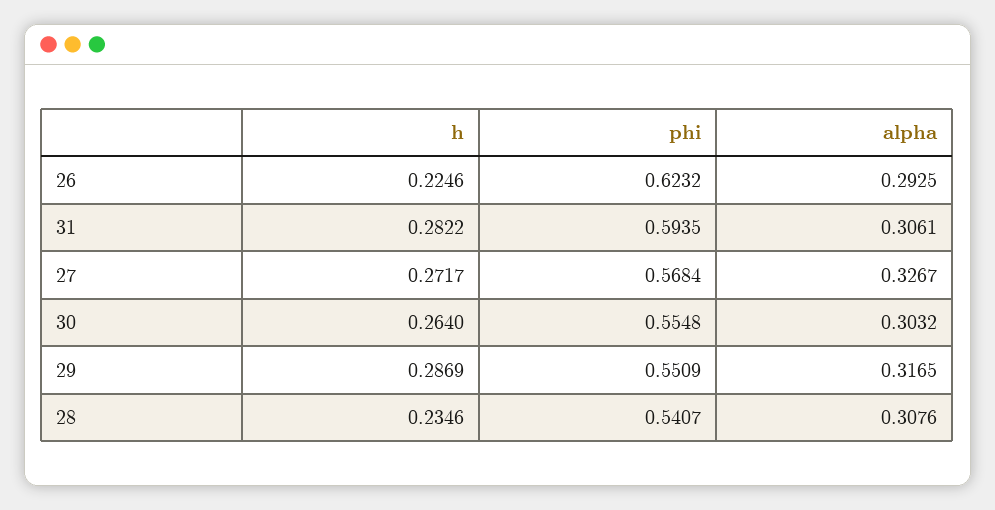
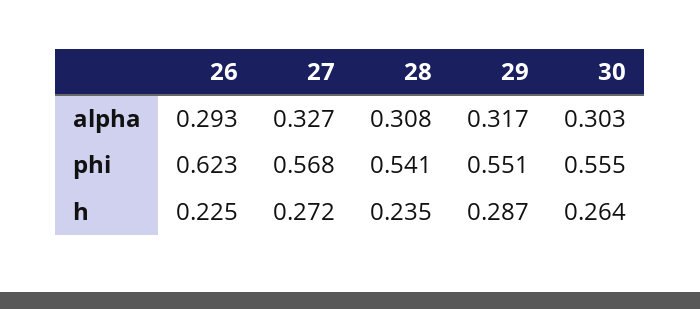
  {
    "h": {
      "26": 0.2246,
-     "31": 0.2822,
      "27": 0.2717,
      "30": 0.264,
      "29": 0.2869,
      "28": 0.2346
    },
    "phi": {
      "26": 0.6232,
-     "31": 0.5935,
      "27": 0.5684,
      "30": 0.5548,
      "29": 0.5509,
      "28": 0.5407
    },
    "alpha": {
      "26": 0.2925,
-     "31": 0.3061,
      "27": 0.3267,
      "30": 0.3032,
      "29": 0.3165,
      "28": 0.3076
    }
  }

